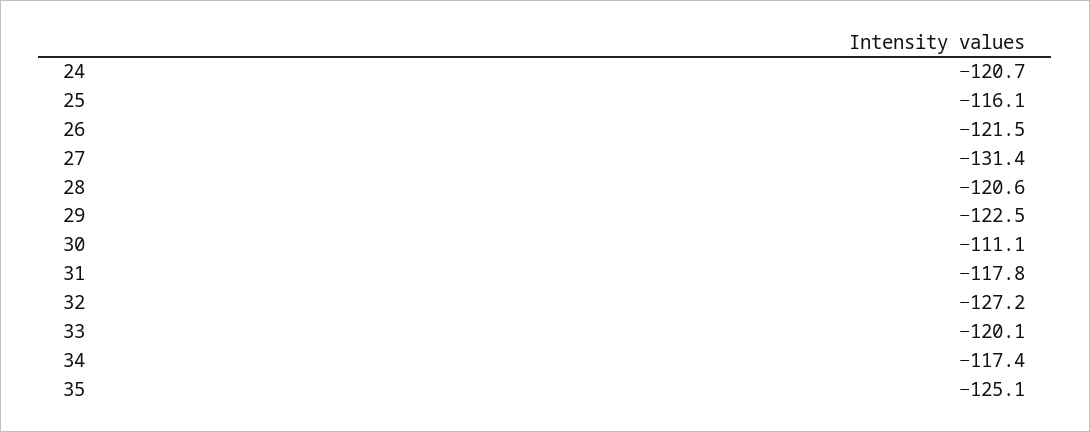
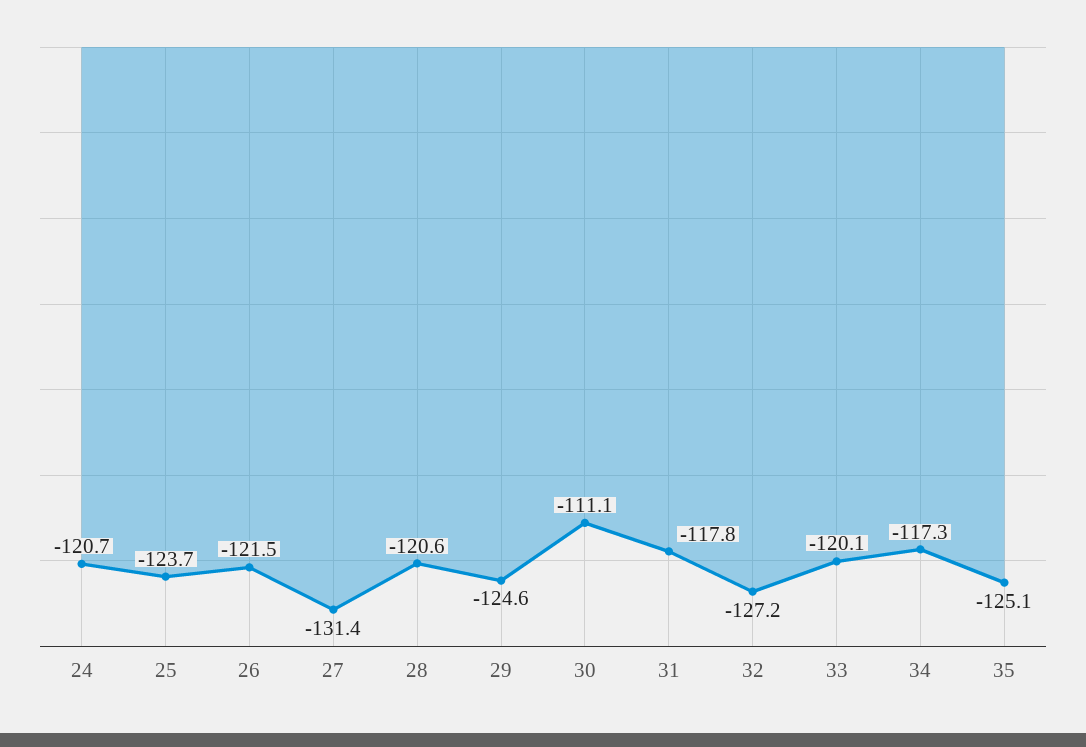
  {
    "24": -120.7,
-   "25": -116.1,
+   "25": -123.7,
    "26": -121.5,
    "27": -131.4,
    "28": -120.6,
-   "29": -122.5,
+   "29": -124.6,
    "30": -111.1,
    "31": -117.8,
    "32": -127.2,
    "33": -120.1,
-   "34": -117.4,
+   "34": -117.3,
    "35": -125.1
  }

